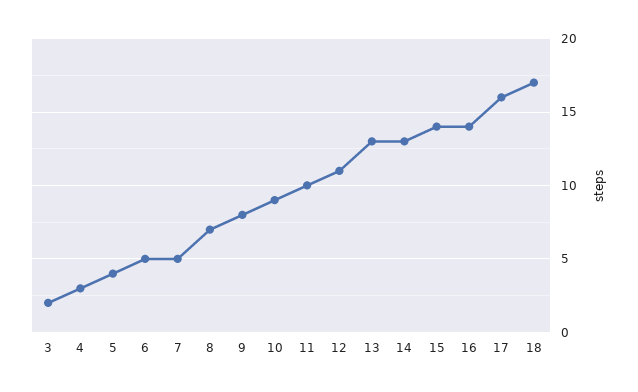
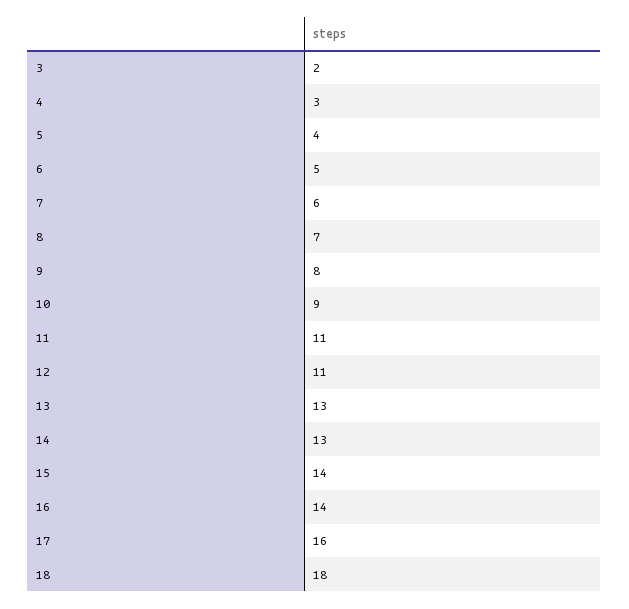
  {
    "3": 2,
    "4": 3,
    "5": 4,
    "6": 5,
-   "7": 5,
+   "7": 6,
    "8": 7,
    "9": 8,
    "10": 9,
-   "11": 10,
+   "11": 11,
    "12": 11,
    "13": 13,
    "14": 13,
    "15": 14,
    "16": 14,
    "17": 16,
-   "18": 17
+   "18": 18
  }

